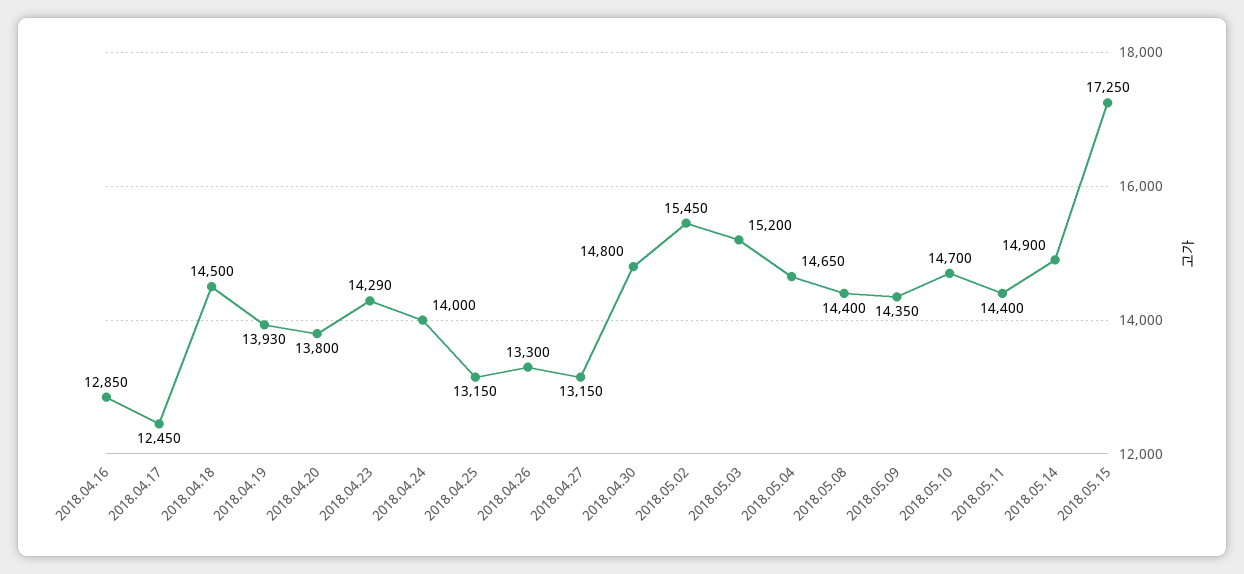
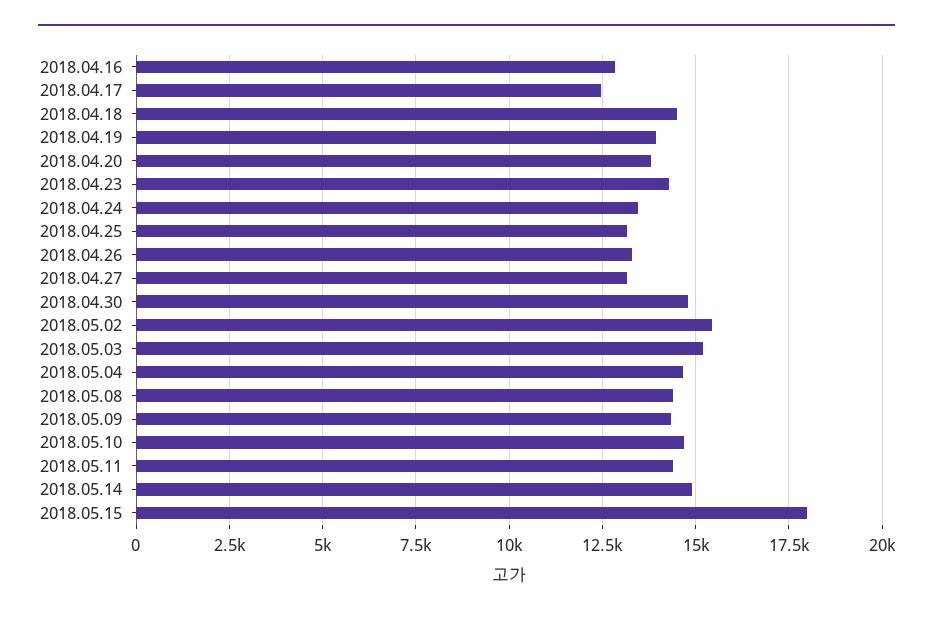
  {
    "2018.04.16": 12850,
    "2018.04.17": 12450,
    "2018.04.18": 14500,
    "2018.04.19": 13930,
    "2018.04.20": 13800,
    "2018.04.23": 14290,
-   "2018.04.24": 14000,
+   "2018.04.24": 13500,
    "2018.04.25": 13150,
    "2018.04.26": 13300,
    "2018.04.27": 13150,
    "2018.04.30": 14800,
    "2018.05.02": 15450,
    "2018.05.03": 15200,
    "2018.05.04": 14650,
    "2018.05.08": 14400,
    "2018.05.09": 14350,
    "2018.05.10": 14700,
    "2018.05.11": 14400,
    "2018.05.14": 14900,
-   "2018.05.15": 17250
+   "2018.05.15": 18000
  }

